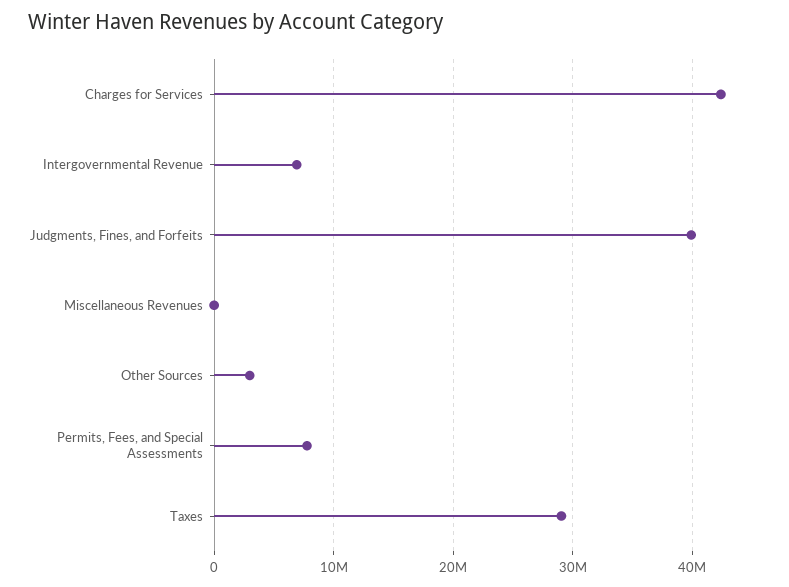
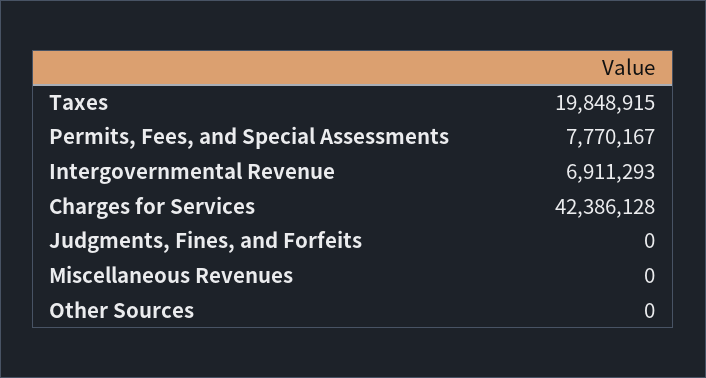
  {
    "Charges for Services": 42386128,
    "Intergovernmental Revenue": 6911293,
-   "Judgments, Fines, and Forfeits": 40000000,
+   "Judgments, Fines, and Forfeits": 0,
    "Miscellaneous Revenues": 0,
-   "Other Sources": 3000000,
+   "Other Sources": 0,
    "Permits, Fees, and Special Assessments": 7770167,
-   "Taxes": 29000000
+   "Taxes": 19848915
  }

